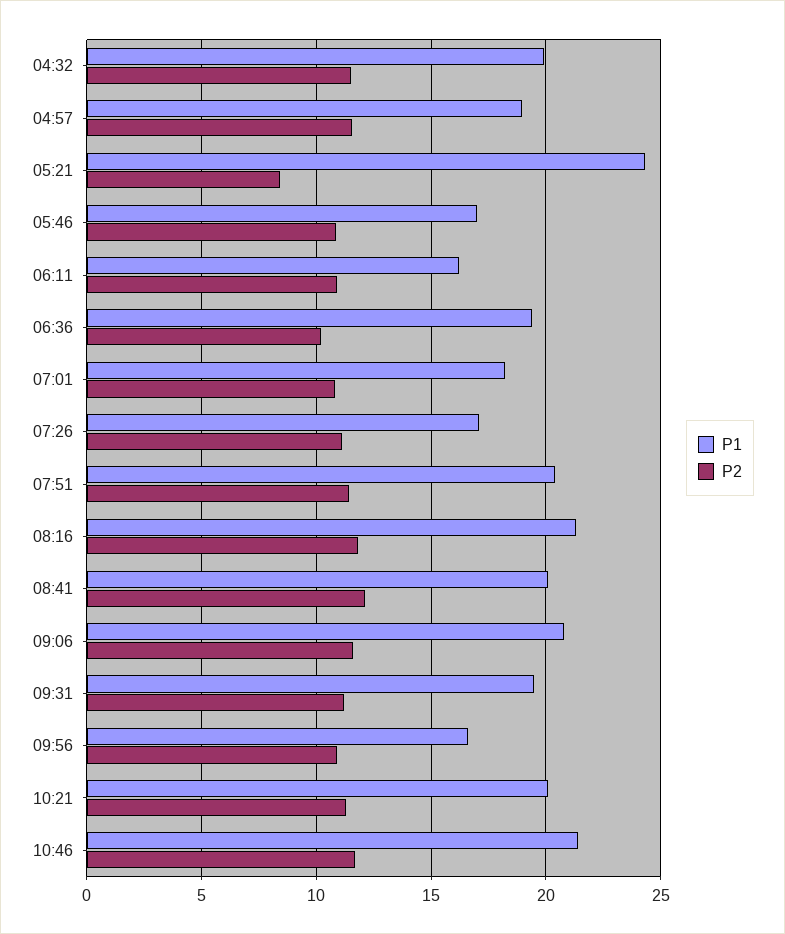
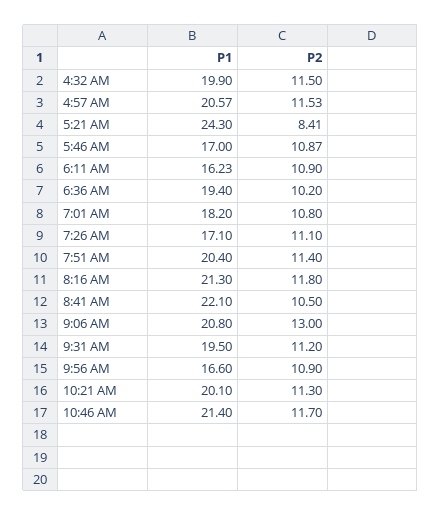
  {
    "P1": {
      "04:32": 19.9,
-     "04:57": 19,
+     "04:57": 20.57,
      "05:21": 24.3,
      "05:46": 17,
      "06:11": 16.23,
      "06:36": 19.4,
      "07:01": 18.2,
      "07:26": 17.1,
      "07:51": 20.4,
      "08:16": 21.3,
-     "08:41": 20,
+     "08:41": 22.1,
      "09:06": 20.8,
      "09:31": 19.5,
      "09:56": 16.6,
      "10:21": 20.1,
      "10:46": 21.4
    },
    "P2": {
      "04:32": 11.5,
      "04:57": 11.53,
      "05:21": 8.41,
      "05:46": 10.87,
      "06:11": 10.9,
      "06:36": 10.2,
      "07:01": 10.8,
      "07:26": 11.1,
      "07:51": 11.4,
      "08:16": 11.8,
-     "08:41": 12,
+     "08:41": 10.5,
-     "09:06": 11.5,
+     "09:06": 13,
      "09:31": 11.2,
      "09:56": 10.9,
      "10:21": 11.3,
      "10:46": 11.7
    }
  }

